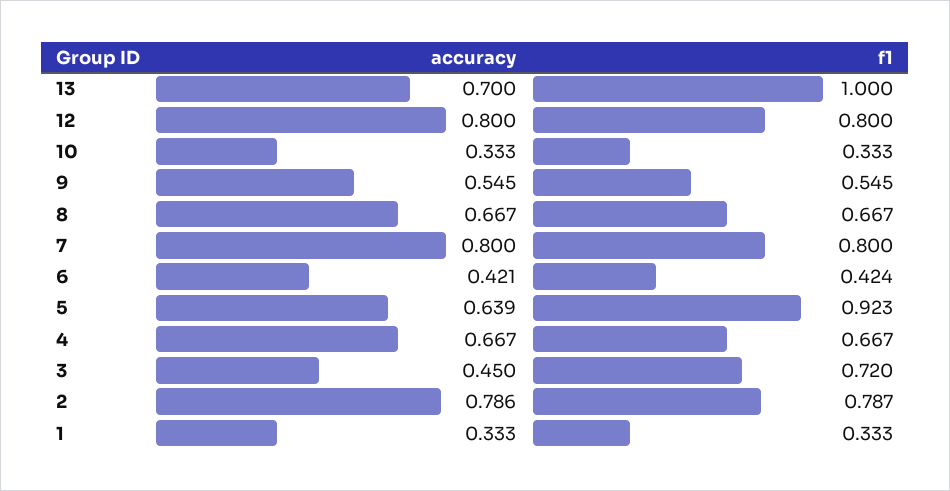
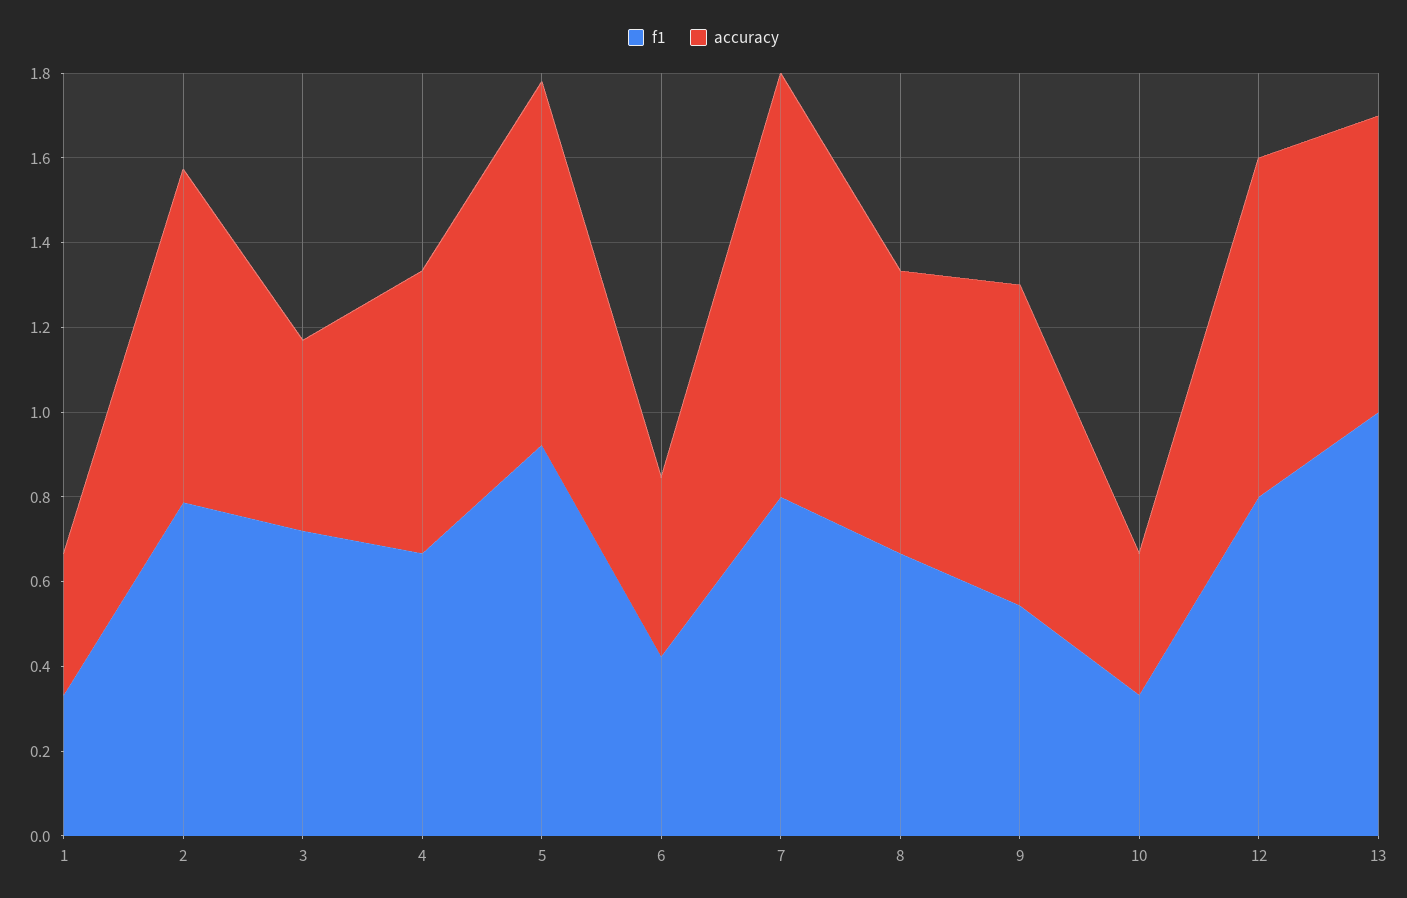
  {
    "accuracy": {
      "13": 0.7,
      "12": 0.8,
      "10": 0.333,
-     "9": 0.545,
+     "9": 0.75,
      "8": 0.667,
-     "7": 0.8,
+     "7": 1,
      "6": 0.421,
-     "5": 0.639,
+     "5": 0.85,
      "4": 0.667,
      "3": 0.45,
      "2": 0.786,
      "1": 0.333
    },
    "f1": {
      "13": 1,
      "12": 0.8,
      "10": 0.333,
      "9": 0.545,
      "8": 0.667,
      "7": 0.8,
      "6": 0.424,
      "5": 0.923,
      "4": 0.667,
      "3": 0.72,
      "2": 0.787,
      "1": 0.333
    }
  }

